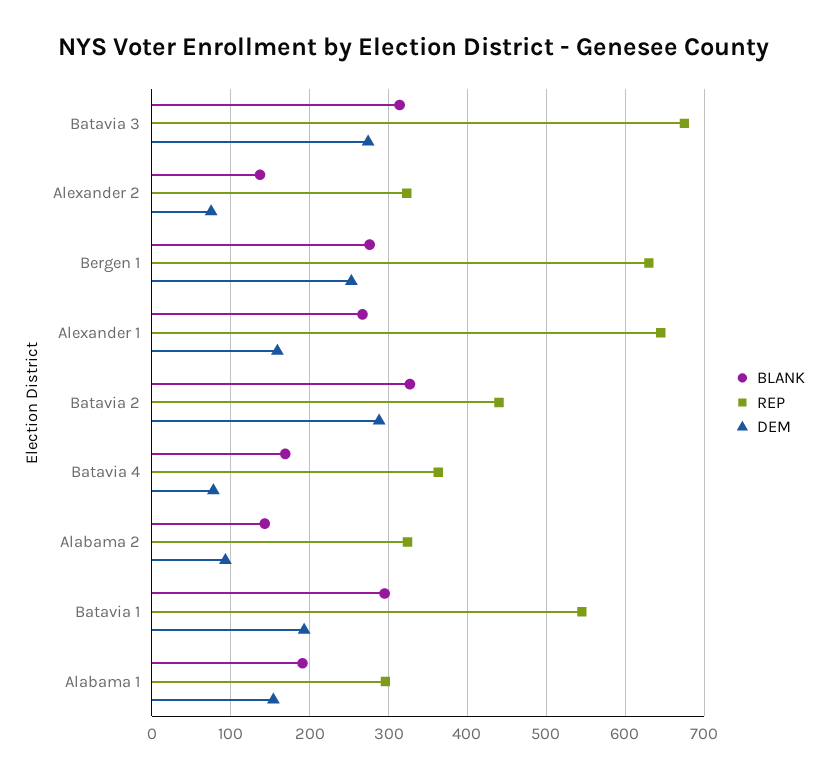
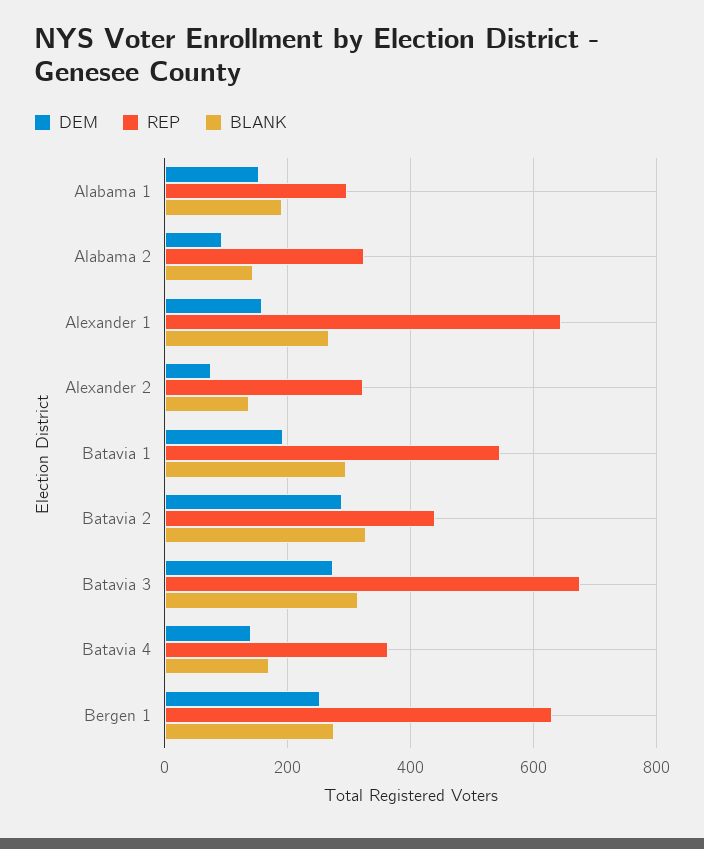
  {
    "BLANK": {
      "Batavia 3": 310,
      "Alexander 2": 140,
      "Bergen 1": 280,
      "Alexander 1": 270,
      "Batavia 2": 330,
      "Batavia 4": 170,
      "Alabama 2": 140,
      "Batavia 1": 300,
      "Alabama 1": 190
    },
    "REP": {
      "Batavia 3": 680,
      "Alexander 2": 320,
      "Bergen 1": 630,
      "Alexander 1": 650,
      "Batavia 2": 440,
      "Batavia 4": 360,
      "Alabama 2": 320,
      "Batavia 1": 550,
      "Alabama 1": 300
    },
    "DEM": {
      "Batavia 3": 270,
      "Alexander 2": 80,
      "Bergen 1": 250,
      "Alexander 1": 160,
      "Batavia 2": 290,
-     "Batavia 4": 80,
+     "Batavia 4": 140,
      "Alabama 2": 90,
      "Batavia 1": 190,
      "Alabama 1": 150
    }
  }

